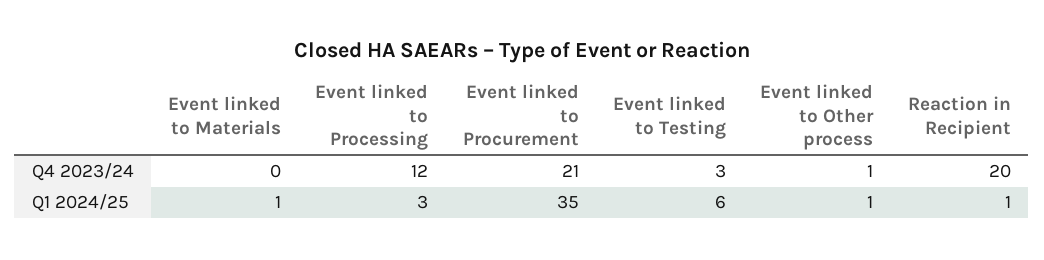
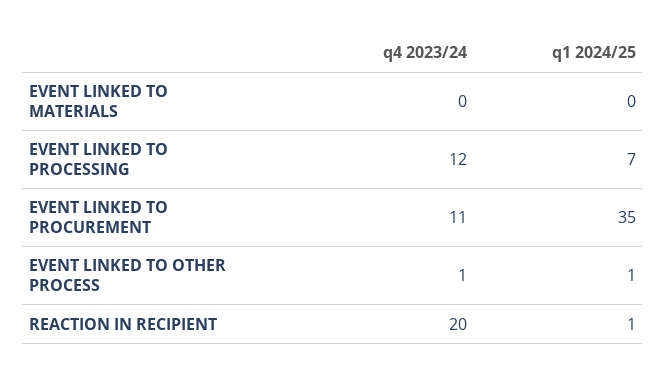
  {
    "Event linked to Materials": {
      "Q4 2023/24": 0,
-     "Q1 2024/25": 1
+     "Q1 2024/25": 0
    },
    "Event linked to Processing": {
      "Q4 2023/24": 12,
-     "Q1 2024/25": 3
+     "Q1 2024/25": 7
    },
    "Event linked to Procurement": {
-     "Q4 2023/24": 21,
+     "Q4 2023/24": 11,
      "Q1 2024/25": 35
    },
-   "Event linked to Testing": {
-     "Q4 2023/24": 3,
-     "Q1 2024/25": 6
-   },
    "Event linked to Other process": {
      "Q4 2023/24": 1,
      "Q1 2024/25": 1
    },
    "Reaction in Recipient": {
      "Q4 2023/24": 20,
      "Q1 2024/25": 1
    }
  }

